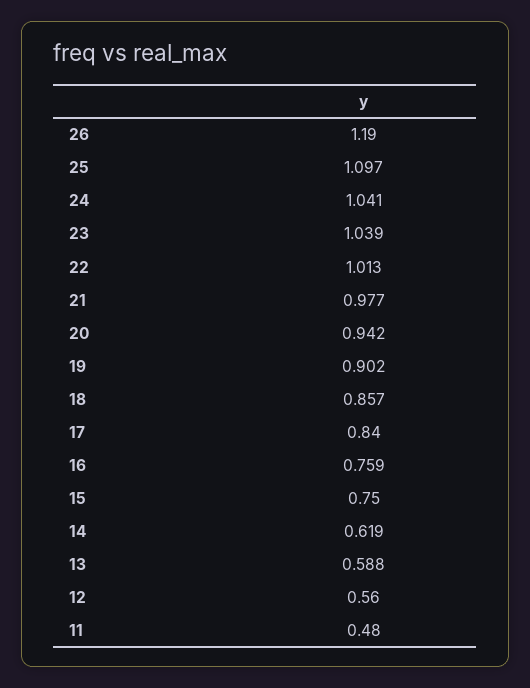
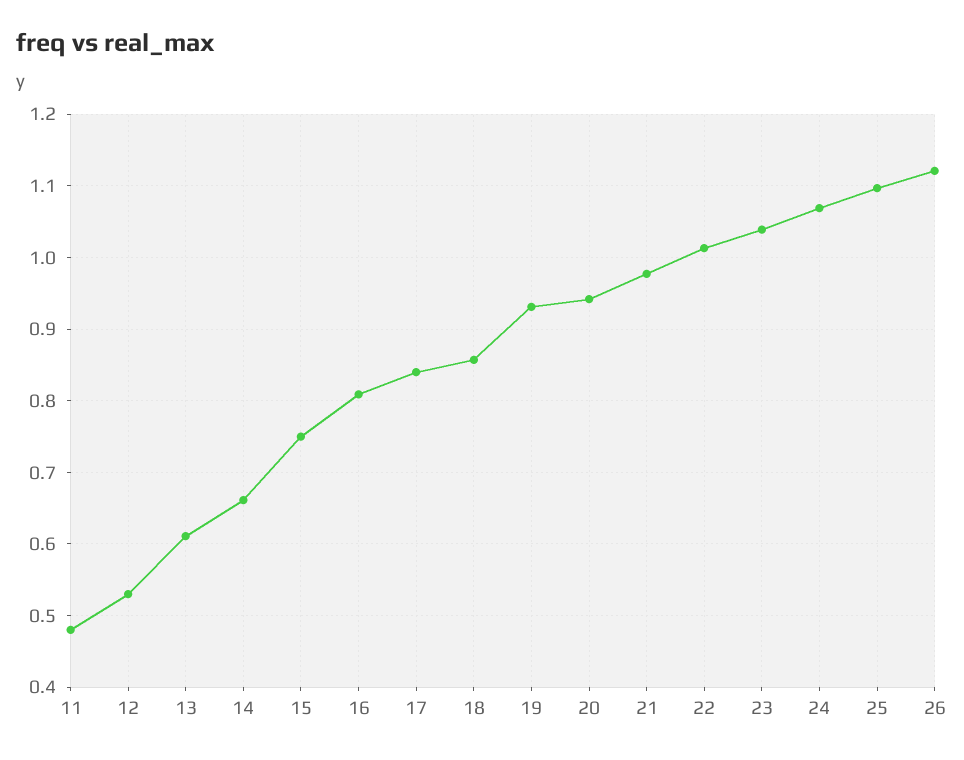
  {
-   "26": 1.19,
+   "26": 1.12,
    "25": 1.097,
-   "24": 1.041,
+   "24": 1.07,
    "23": 1.039,
    "22": 1.013,
    "21": 0.977,
    "20": 0.942,
-   "19": 0.902,
+   "19": 0.93,
    "18": 0.857,
    "17": 0.84,
-   "16": 0.759,
+   "16": 0.81,
    "15": 0.75,
-   "14": 0.619,
+   "14": 0.66,
-   "13": 0.588,
+   "13": 0.61,
-   "12": 0.56,
+   "12": 0.53,
    "11": 0.48
  }

